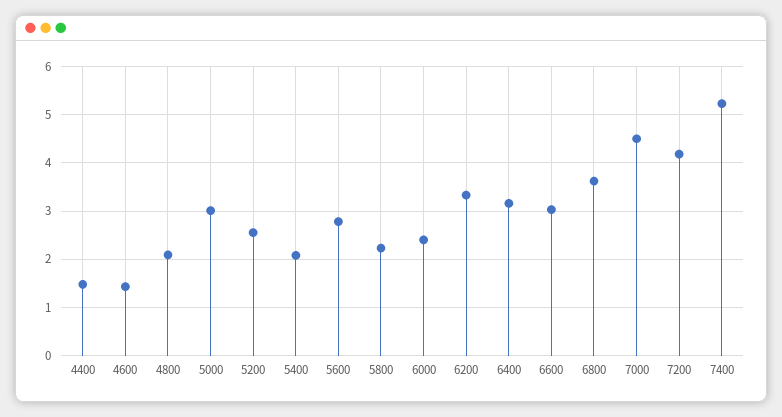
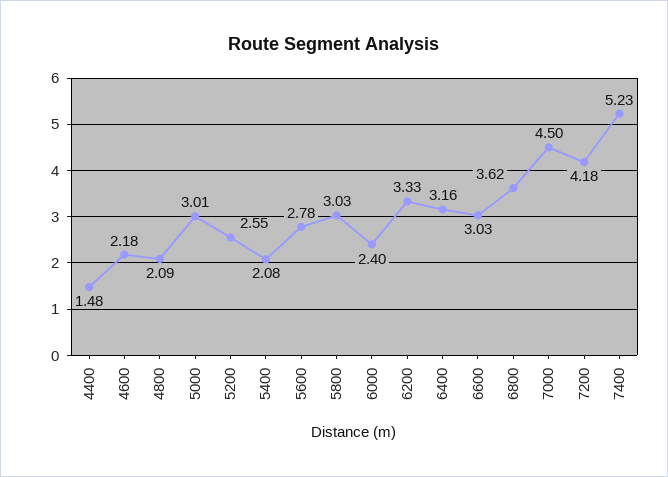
  {
    "4400": 1.48,
-   "4600": 1.4,
+   "4600": 2.18,
    "4800": 2.09,
    "5000": 3.01,
    "5200": 2.55,
    "5400": 2.08,
    "5600": 2.78,
-   "5800": 2.2,
+   "5800": 3.03,
    "6000": 2.4,
    "6200": 3.33,
    "6400": 3.16,
    "6600": 3.03,
    "6800": 3.62,
    "7000": 4.5,
    "7200": 4.18,
    "7400": 5.23
  }

